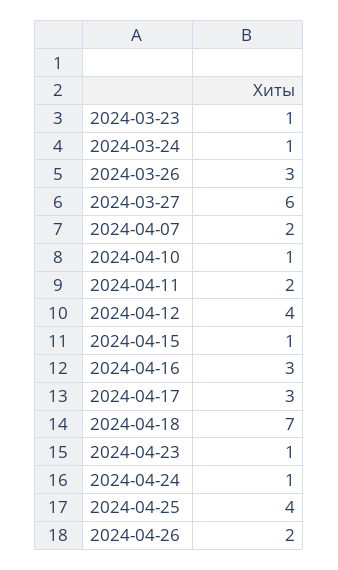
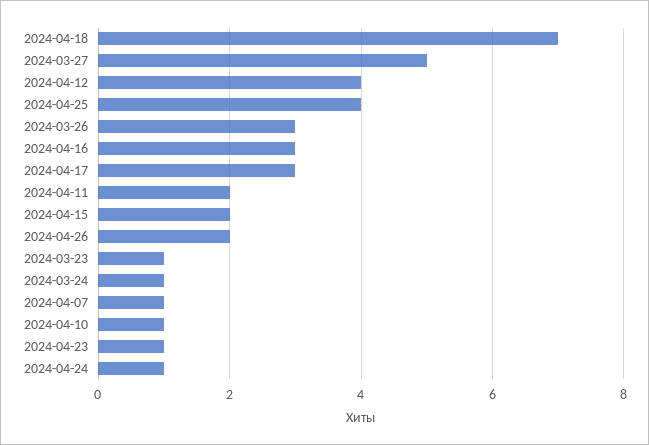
  {
    "2024-03-23": 1,
    "2024-03-24": 1,
    "2024-03-26": 3,
-   "2024-03-27": 6,
+   "2024-03-27": 5,
-   "2024-04-07": 2,
+   "2024-04-07": 1,
    "2024-04-10": 1,
    "2024-04-11": 2,
    "2024-04-12": 4,
-   "2024-04-15": 1,
+   "2024-04-15": 2,
    "2024-04-16": 3,
    "2024-04-17": 3,
    "2024-04-18": 7,
    "2024-04-23": 1,
    "2024-04-24": 1,
    "2024-04-25": 4,
    "2024-04-26": 2
  }

